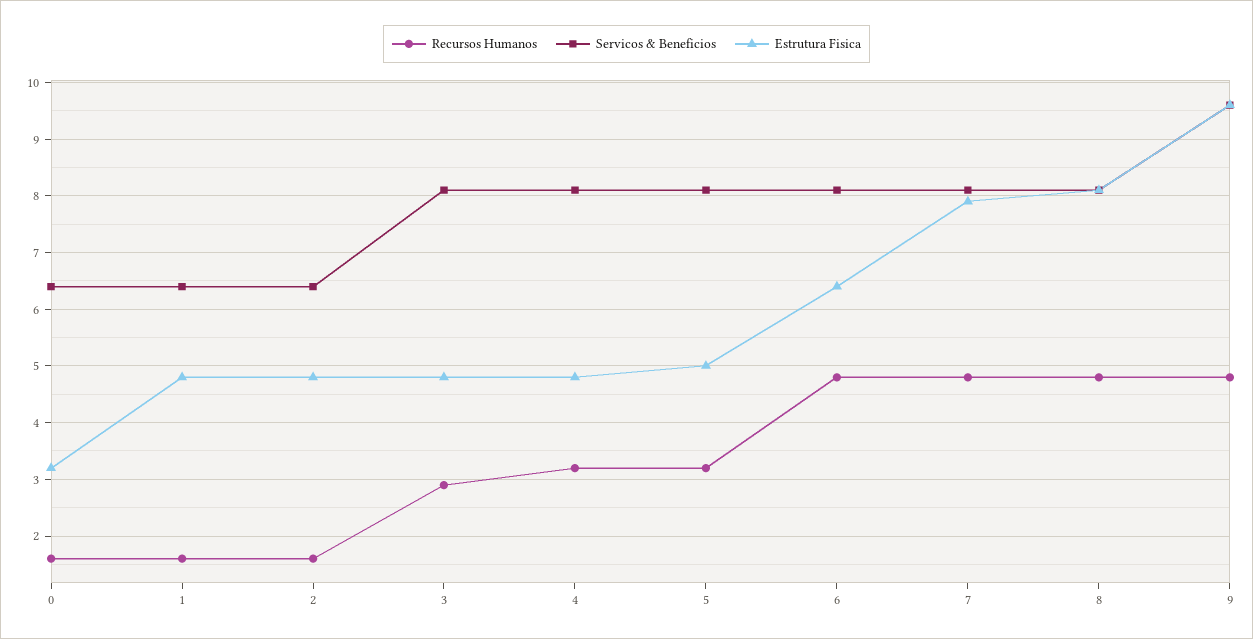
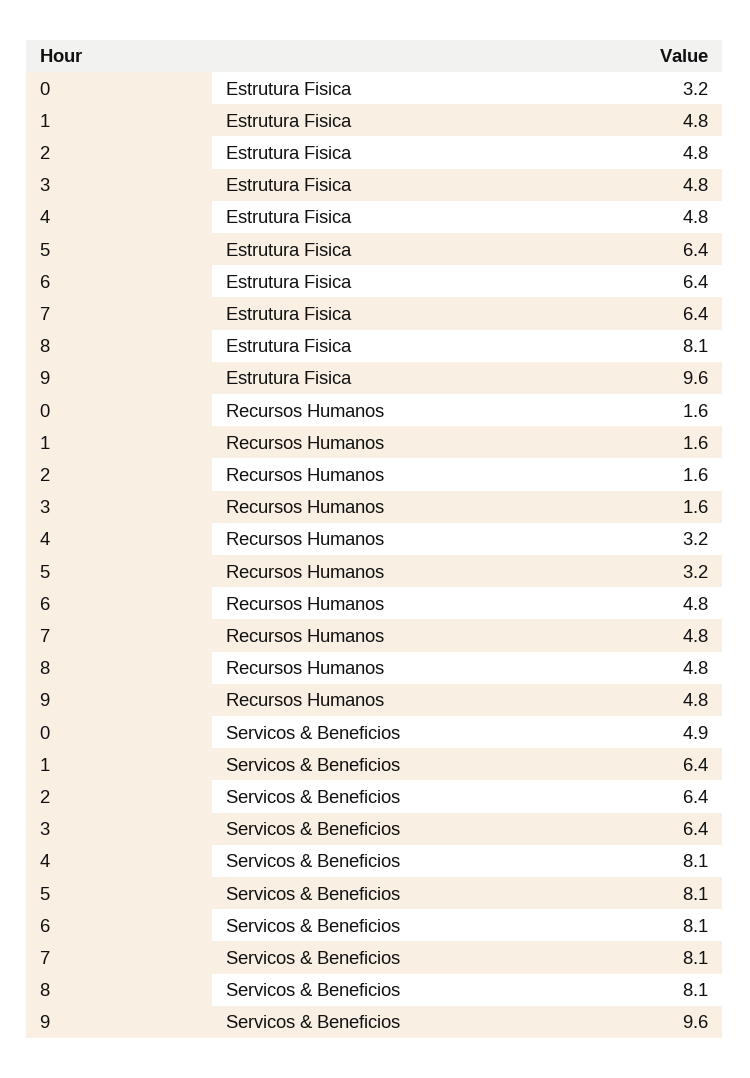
  {
    "Recursos Humanos": {
      "0": 1.6,
      "1": 1.6,
      "2": 1.6,
-     "3": 3,
+     "3": 1.6,
      "4": 3.2,
      "5": 3.2,
      "6": 4.8,
      "7": 4.8,
      "8": 4.8,
      "9": 4.8
    },
    "Servicos & Beneficios": {
-     "0": 6.5,
+     "0": 4.9,
      "1": 6.4,
      "2": 6.4,
-     "3": 8,
+     "3": 6.4,
      "4": 8.1,
      "5": 8.1,
      "6": 8.1,
      "7": 8.1,
      "8": 8.1,
      "9": 9.6
    },
    "Estrutura Fisica": {
      "0": 3.2,
      "1": 4.8,
      "2": 4.8,
      "3": 4.8,
      "4": 4.8,
-     "5": 5,
+     "5": 6.4,
      "6": 6.4,
-     "7": 8,
+     "7": 6.4,
      "8": 8.1,
      "9": 9.6
    }
  }

